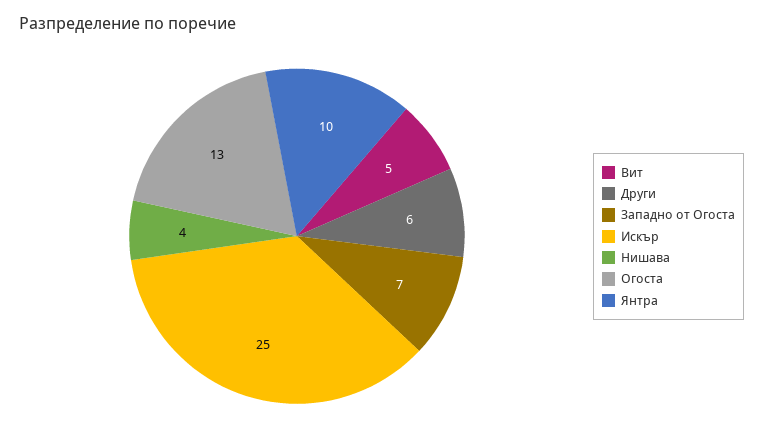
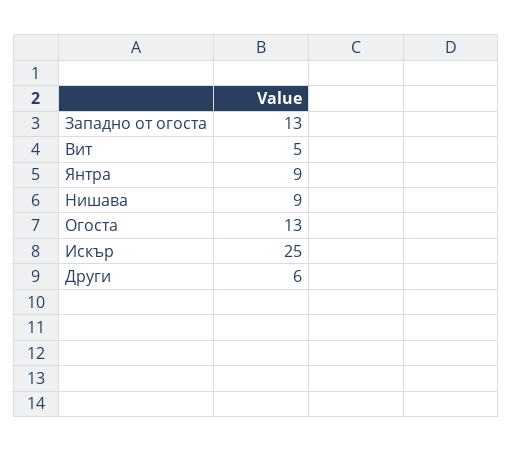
  {
    "Вит": 5,
    "Други": 6,
-   "Западно от Огоста": 7,
+   "Западно от Огоста": 13,
    "Искър": 25,
-   "Нишава": 4,
+   "Нишава": 9,
    "Огоста": 13,
-   "Янтра": 10
+   "Янтра": 9
  }

